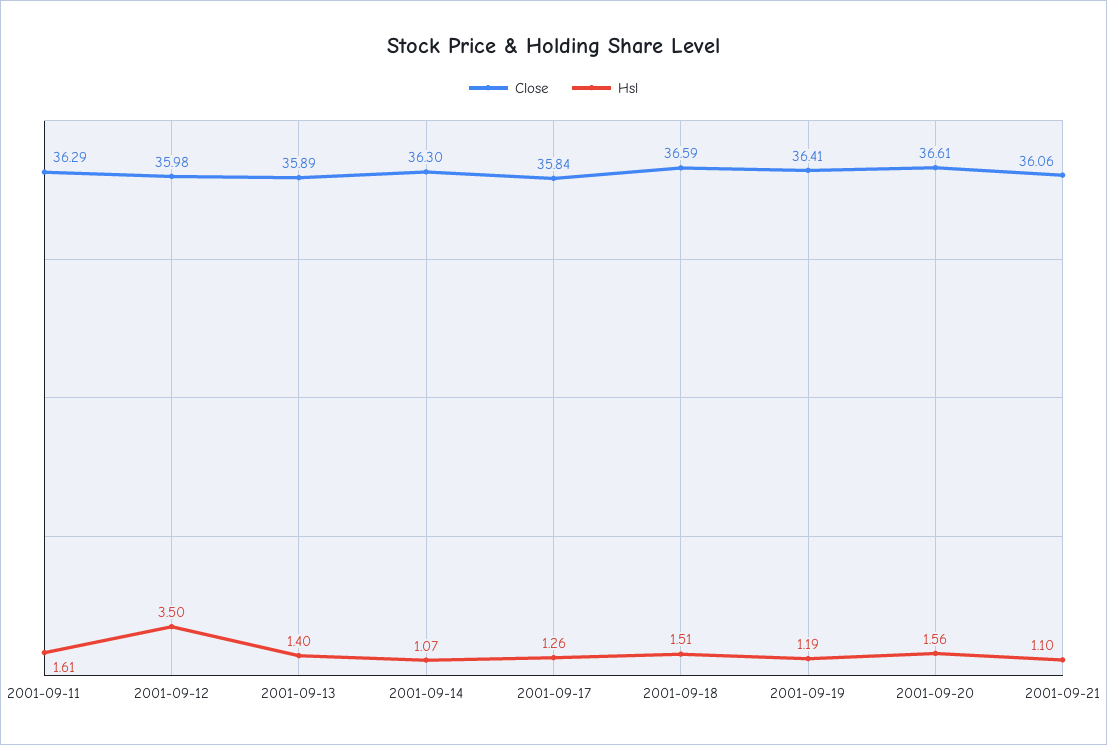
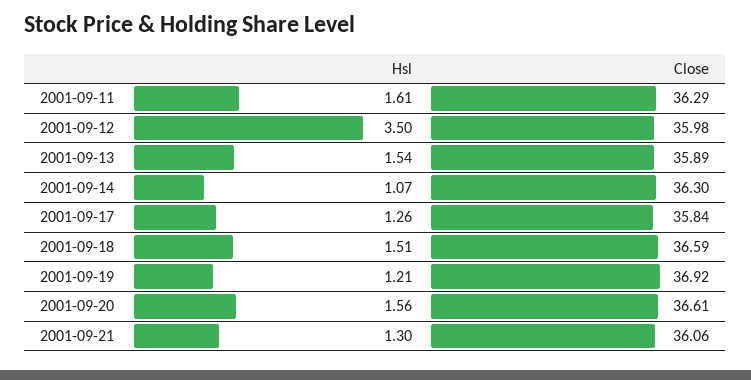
  {
    "Close": {
      "2001-09-11": 36.29,
      "2001-09-12": 35.98,
      "2001-09-13": 35.89,
      "2001-09-14": 36.3,
      "2001-09-17": 35.84,
      "2001-09-18": 36.59,
-     "2001-09-19": 36.41,
+     "2001-09-19": 36.92,
      "2001-09-20": 36.61,
      "2001-09-21": 36.06
    },
    "Hsl": {
      "2001-09-11": 1.61,
      "2001-09-12": 3.5,
-     "2001-09-13": 1.4,
+     "2001-09-13": 1.54,
      "2001-09-14": 1.07,
      "2001-09-17": 1.26,
      "2001-09-18": 1.51,
-     "2001-09-19": 1.19,
+     "2001-09-19": 1.21,
      "2001-09-20": 1.56,
-     "2001-09-21": 1.1
+     "2001-09-21": 1.3
    }
  }

